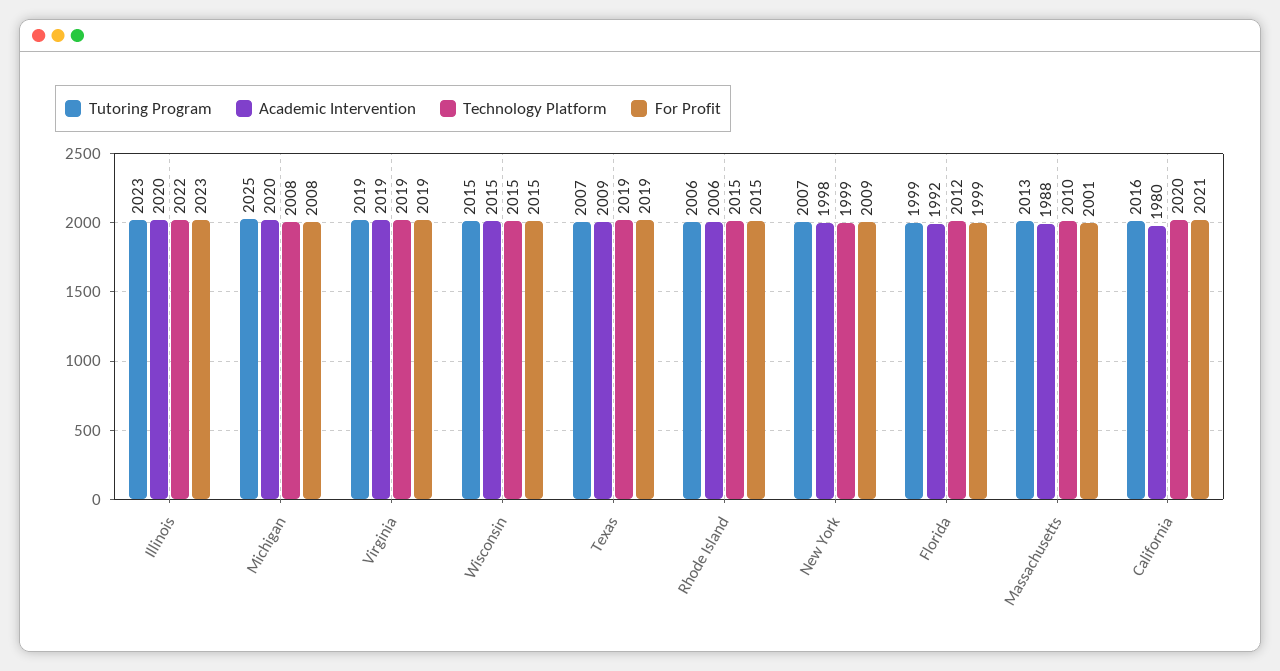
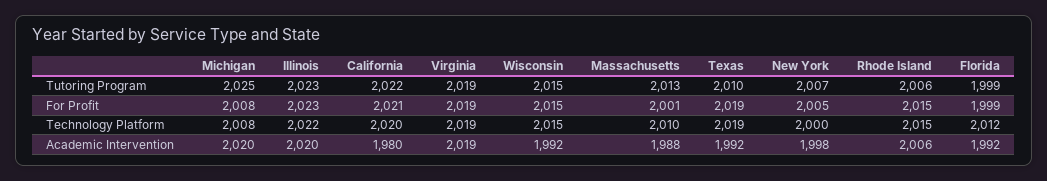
  {
    "Tutoring Program": {
      "Illinois": 2023,
      "Michigan": 2025,
      "Virginia": 2019,
      "Wisconsin": 2015,
-     "Texas": 2007,
+     "Texas": 2010,
      "Rhode Island": 2006,
      "New York": 2007,
      "Florida": 1999,
      "Massachusetts": 2013,
-     "California": 2016
+     "California": 2022
    },
    "Academic Intervention": {
      "Illinois": 2020,
      "Michigan": 2020,
      "Virginia": 2019,
-     "Wisconsin": 2015,
+     "Wisconsin": 1992,
-     "Texas": 2009,
+     "Texas": 1992,
      "Rhode Island": 2006,
      "New York": 1998,
      "Florida": 1992,
      "Massachusetts": 1988,
      "California": 1980
    },
    "Technology Platform": {
      "Illinois": 2022,
      "Michigan": 2008,
      "Virginia": 2019,
      "Wisconsin": 2015,
      "Texas": 2019,
      "Rhode Island": 2015,
-     "New York": 1999,
+     "New York": 2000,
      "Florida": 2012,
      "Massachusetts": 2010,
      "California": 2020
    },
    "For Profit": {
      "Illinois": 2023,
      "Michigan": 2008,
      "Virginia": 2019,
      "Wisconsin": 2015,
      "Texas": 2019,
      "Rhode Island": 2015,
-     "New York": 2009,
+     "New York": 2005,
      "Florida": 1999,
      "Massachusetts": 2001,
      "California": 2021
    }
  }

